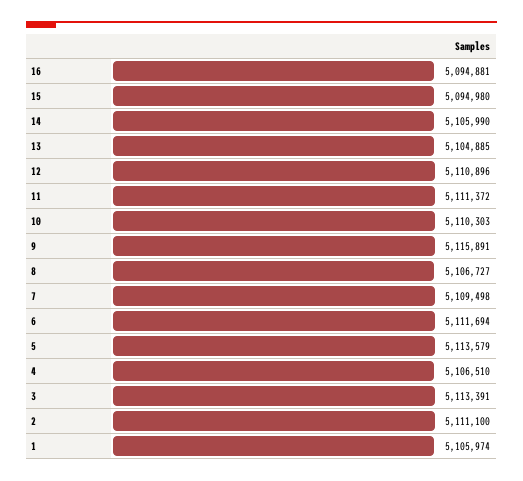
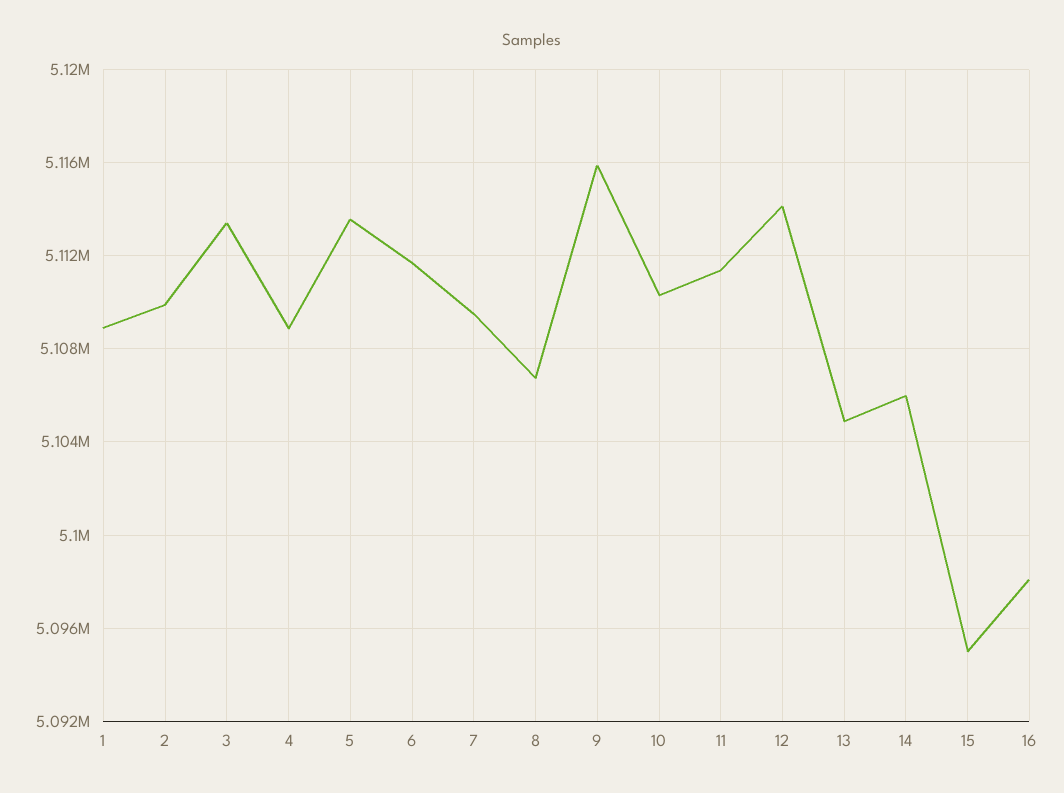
  {
-   "16": 5094881,
+   "16": 5098000,
    "15": 5094980,
    "14": 5105990,
    "13": 5104885,
-   "12": 5110896,
+   "12": 5114000,
    "11": 5111372,
    "10": 5110303,
    "9": 5115891,
    "8": 5106727,
    "7": 5109498,
    "6": 5111694,
    "5": 5113579,
-   "4": 5106510,
+   "4": 5109000,
    "3": 5113391,
-   "2": 5111100,
+   "2": 5110000,
-   "1": 5105974
+   "1": 5109000
  }

